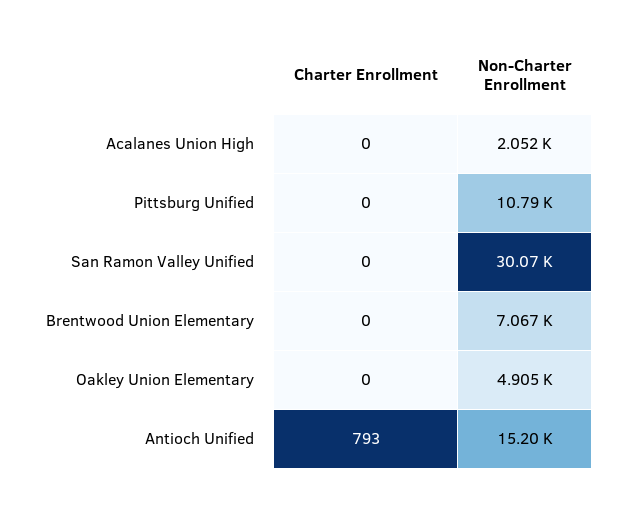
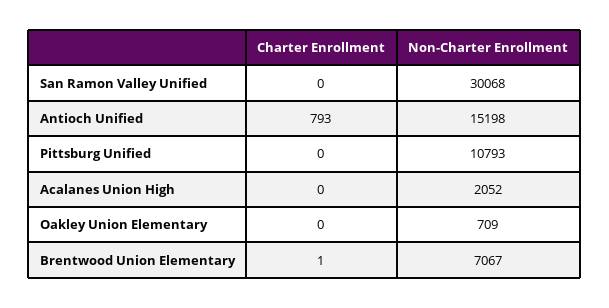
  {
    "Charter Enrollment": {
      "Acalanes Union High": 0,
      "Pittsburg Unified": 0,
      "San Ramon Valley Unified": 0,
-     "Brentwood Union Elementary": 0,
+     "Brentwood Union Elementary": 1,
      "Oakley Union Elementary": 0,
      "Antioch Unified": 793
    },
    "Non-Charter Enrollment": {
      "Acalanes Union High": 2052,
      "Pittsburg Unified": 10793,
      "San Ramon Valley Unified": 30068,
      "Brentwood Union Elementary": 7067,
-     "Oakley Union Elementary": 4905,
+     "Oakley Union Elementary": 709,
      "Antioch Unified": 15198
    }
  }

